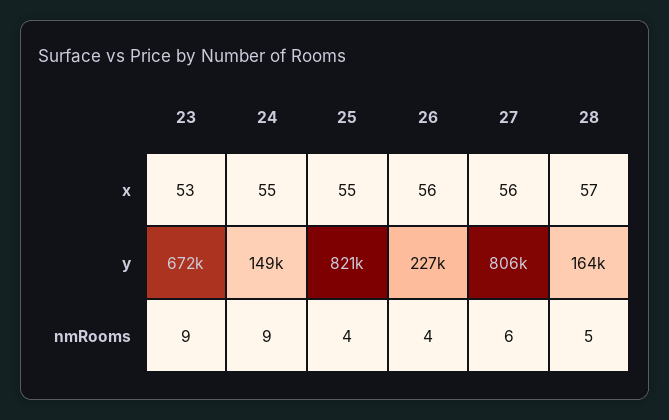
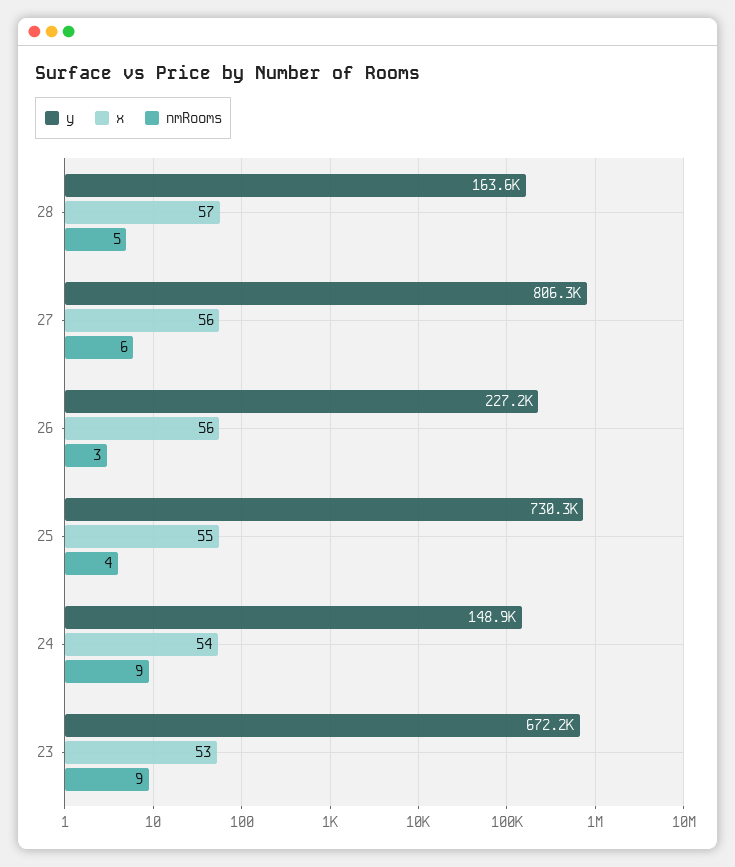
  {
    "x": {
      "23": 53,
-     "24": 55,
+     "24": 54,
      "25": 55,
      "26": 56,
      "27": 56,
      "28": 57
    },
    "y": {
      "23": 672200,
      "24": 148900,
-     "25": 821000,
+     "25": 730300,
      "26": 227200,
      "27": 806300,
      "28": 163600
    },
    "nmRooms": {
      "23": 9,
      "24": 9,
      "25": 4,
-     "26": 4,
+     "26": 3,
      "27": 6,
      "28": 5
    }
  }

